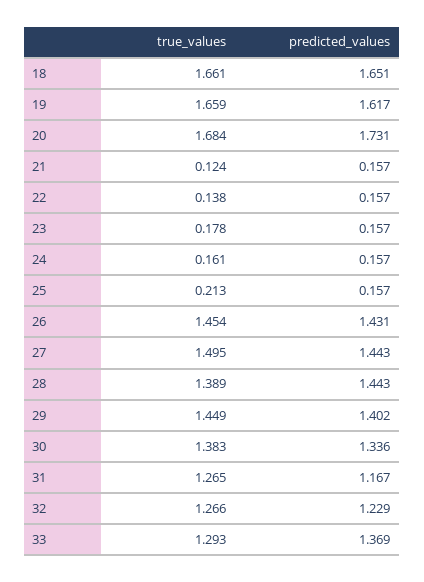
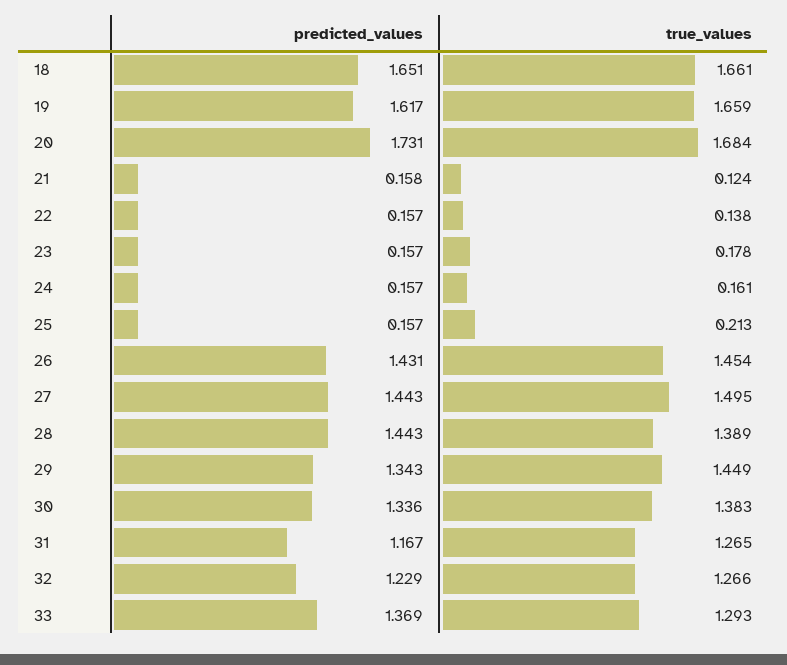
  {
    "true_values": {
      "18": 1.661,
      "19": 1.659,
      "20": 1.684,
      "21": 0.124,
      "22": 0.138,
      "23": 0.178,
      "24": 0.161,
      "25": 0.213,
      "26": 1.454,
      "27": 1.495,
      "28": 1.389,
      "29": 1.449,
      "30": 1.383,
      "31": 1.265,
      "32": 1.266,
      "33": 1.293
    },
    "predicted_values": {
      "18": 1.651,
      "19": 1.617,
      "20": 1.731,
-     "21": 0.157,
+     "21": 0.158,
      "22": 0.157,
      "23": 0.157,
      "24": 0.157,
      "25": 0.157,
      "26": 1.431,
      "27": 1.443,
      "28": 1.443,
-     "29": 1.402,
+     "29": 1.343,
      "30": 1.336,
      "31": 1.167,
      "32": 1.229,
      "33": 1.369
    }
  }

